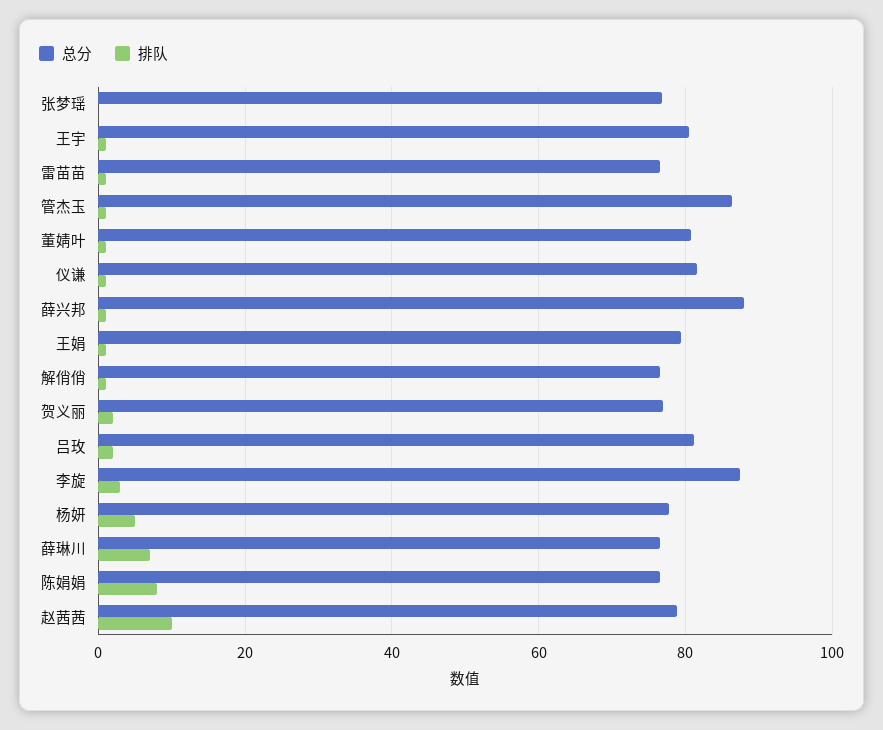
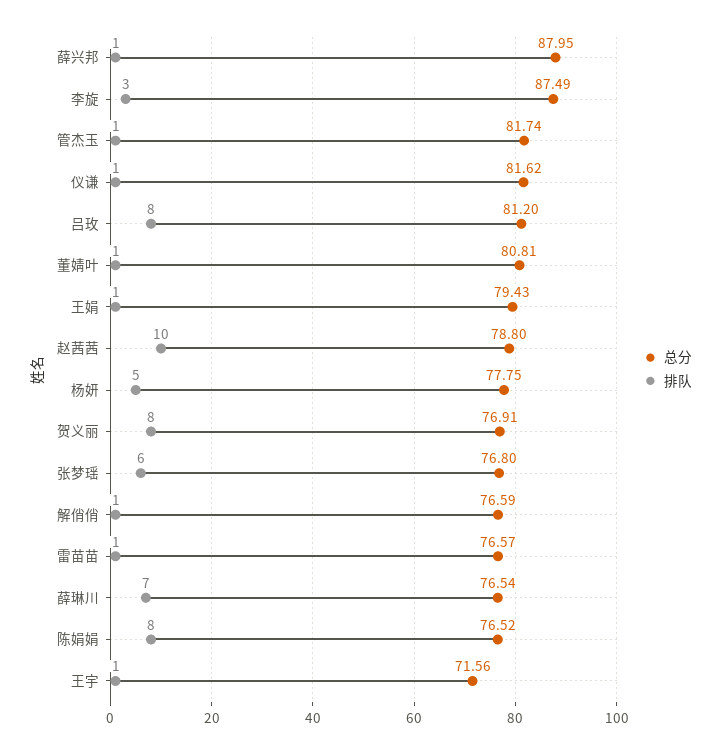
  {
    "总分": {
      "张梦瑶": 76.8,
-     "王宇": 80,
+     "王宇": 71.56,
      "雷苗苗": 76.57,
-     "管杰玉": 86,
+     "管杰玉": 81.74,
      "董婧叶": 80.81,
      "仪谦": 81.62,
      "薛兴邦": 87.95,
      "王娟": 79.43,
      "解俏俏": 76.59,
      "贺义丽": 76.91,
      "吕玫": 81.2,
      "李旋": 87.49,
      "杨妍": 77.75,
      "薛琳川": 76.54,
      "陈娟娟": 76.52,
      "赵茜茜": 78.8
    },
    "排队": {
-     "张梦瑶": 0,
+     "张梦瑶": 6,
      "王宇": 1,
      "雷苗苗": 1,
      "管杰玉": 1,
      "董婧叶": 1,
      "仪谦": 1,
      "薛兴邦": 1,
      "王娟": 1,
      "解俏俏": 1,
-     "贺义丽": 2,
+     "贺义丽": 8,
-     "吕玫": 2,
+     "吕玫": 8,
      "李旋": 3,
      "杨妍": 5,
      "薛琳川": 7,
      "陈娟娟": 8,
      "赵茜茜": 10
    }
  }

